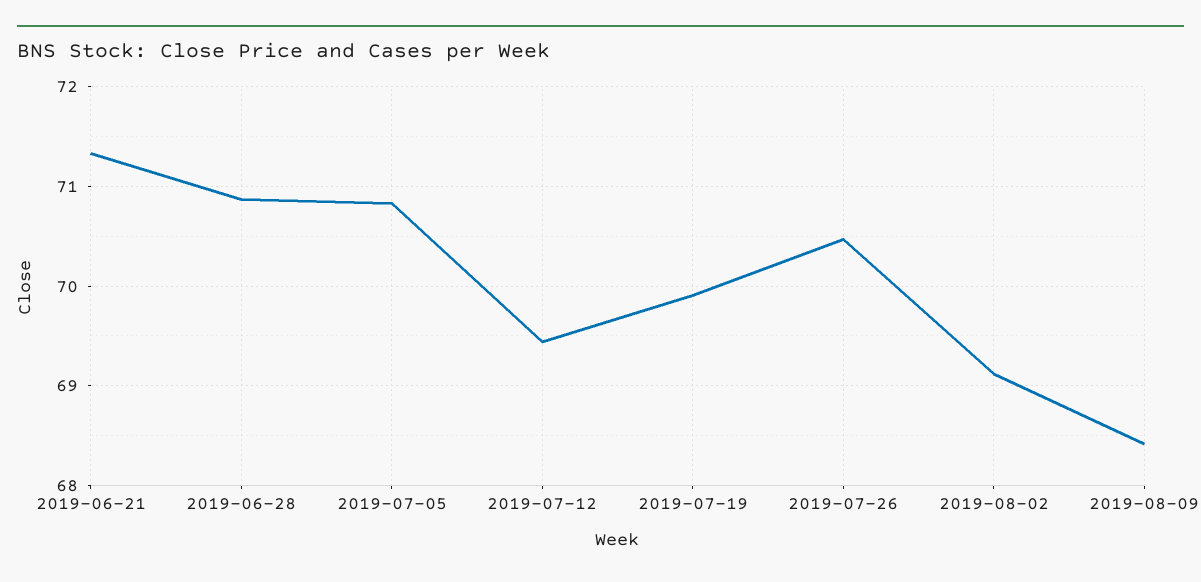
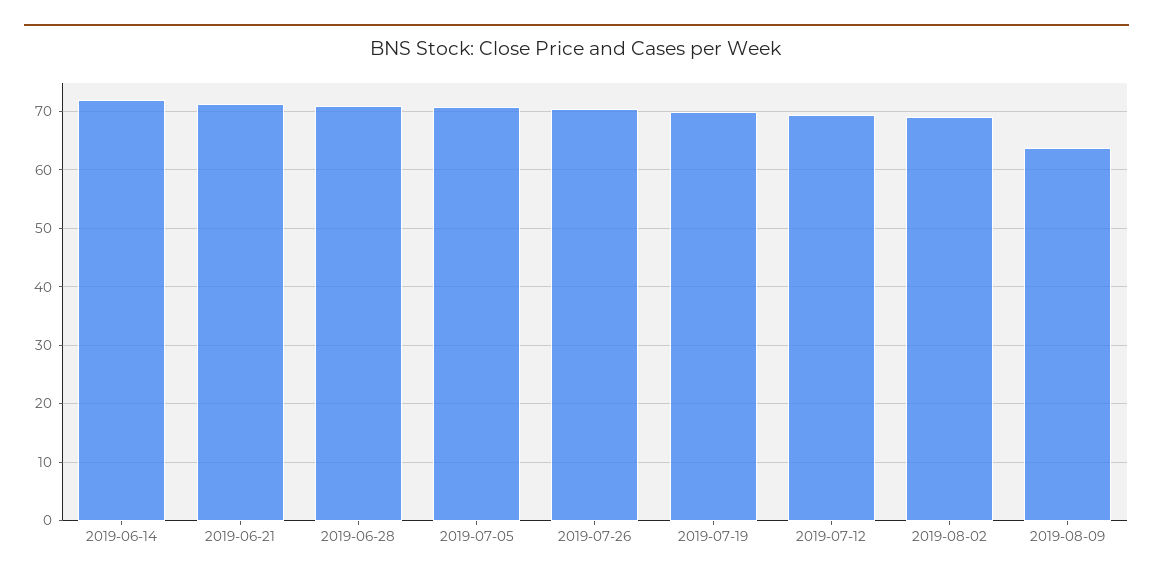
  {
    "2019-06-21": 71.3,
    "2019-06-28": 70.9,
    "2019-07-05": 70.8,
    "2019-07-12": 69.4,
    "2019-07-19": 69.9,
    "2019-07-26": 70.5,
    "2019-08-02": 69.1,
-   "2019-08-09": 68.4
+   "2019-08-09": 64,
+   "2019-06-14": 72
  }

